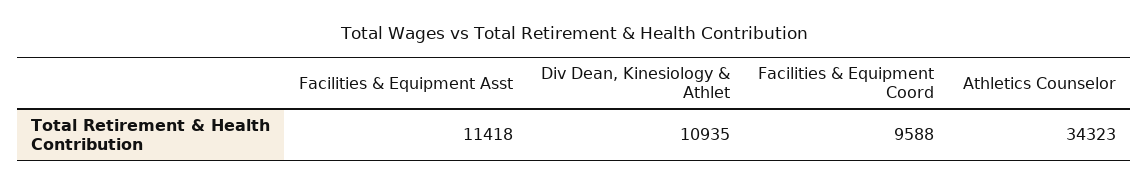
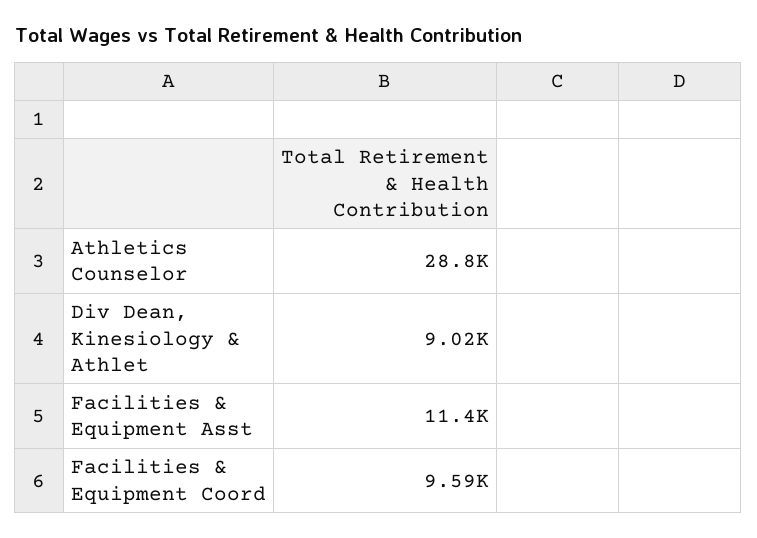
  {
    "Facilities & Equipment Asst": 11418,
-   "Div Dean, Kinesiology & Athlet": 10935,
+   "Div Dean, Kinesiology & Athlet": 9020,
    "Facilities & Equipment Coord": 9588,
-   "Athletics Counselor": 34323
+   "Athletics Counselor": 28800
  }

